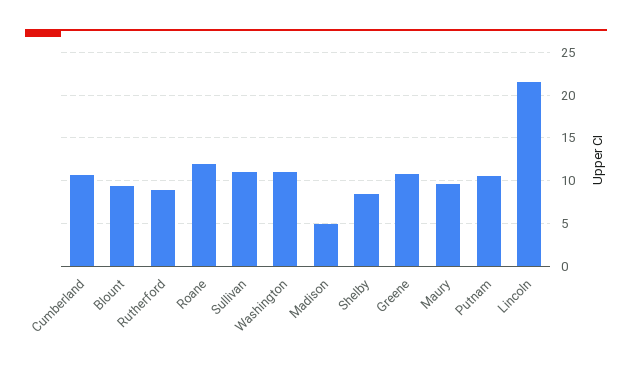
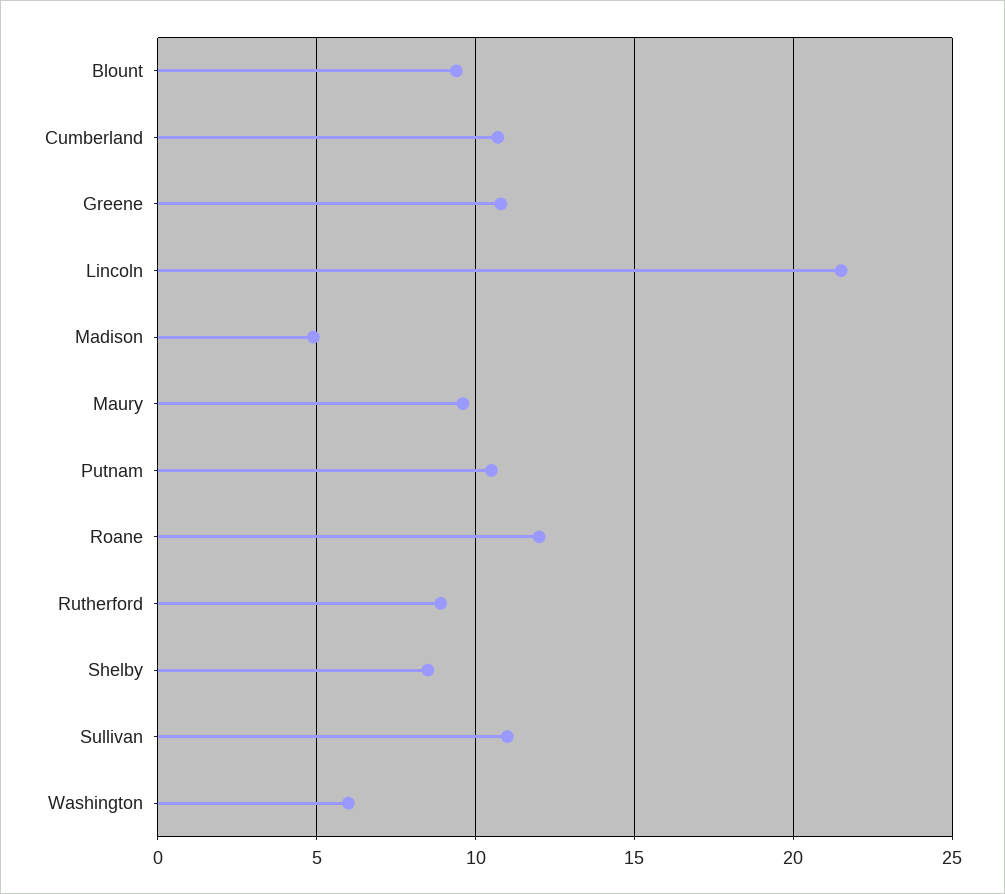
  {
    "Cumberland": 10.5,
    "Blount": 9.5,
    "Rutherford": 9,
    "Roane": 12,
    "Sullivan": 11,
-   "Washington": 11,
+   "Washington": 6,
    "Madison": 5,
    "Shelby": 8.5,
    "Greene": 11,
    "Maury": 9.5,
    "Putnam": 10.5,
    "Lincoln": 21.5
  }

